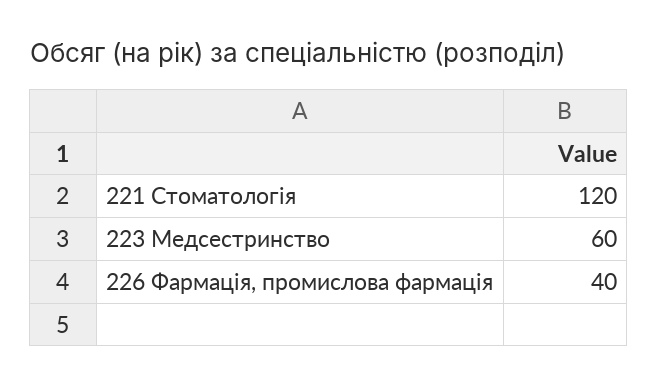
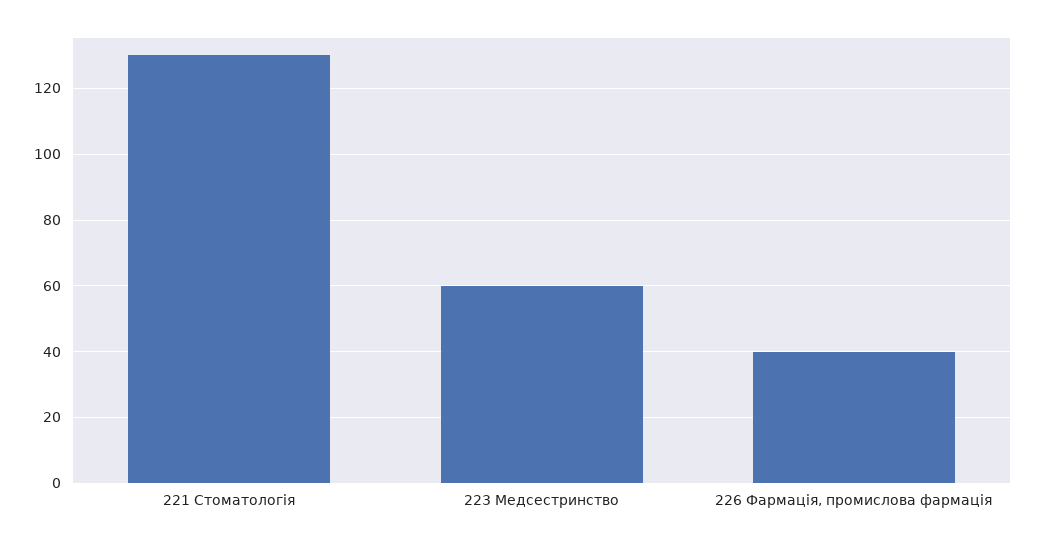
  {
-   "221 Стоматологія": 120,
+   "221 Стоматологія": 130,
    "223 Медсестринство": 60,
    "226 Фармація, промислова фармація": 40
  }

